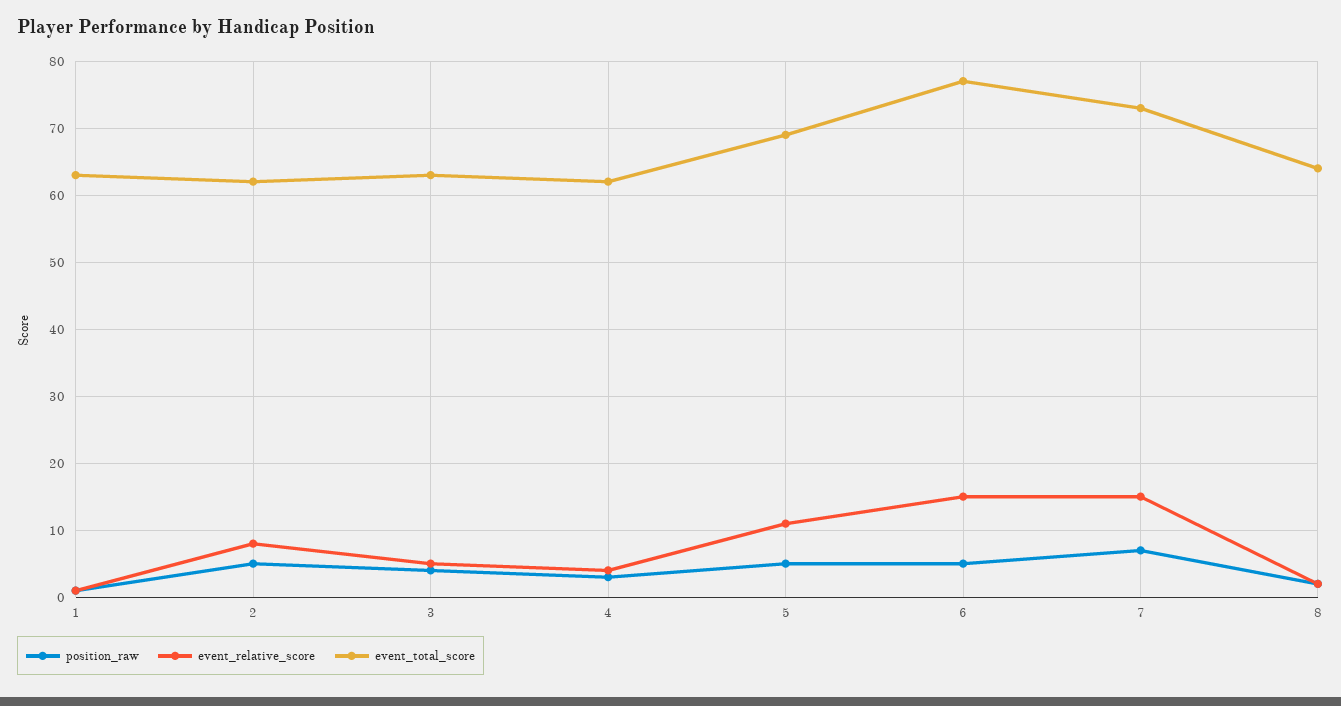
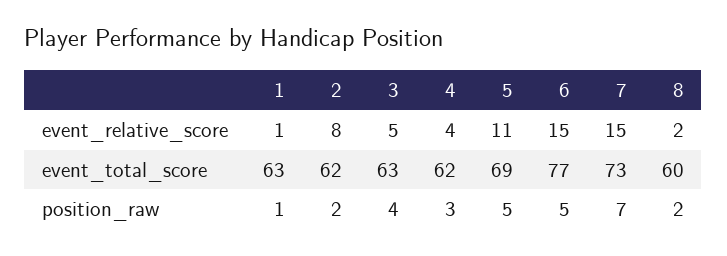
  {
    "position_raw": {
      "1": 1,
-     "2": 5,
+     "2": 2,
      "3": 4,
      "4": 3,
      "5": 5,
      "6": 5,
      "7": 7,
      "8": 2
    },
    "event_relative_score": {
      "1": 1,
      "2": 8,
      "3": 5,
      "4": 4,
      "5": 11,
      "6": 15,
      "7": 15,
      "8": 2
    },
    "event_total_score": {
      "1": 63,
      "2": 62,
      "3": 63,
      "4": 62,
      "5": 69,
      "6": 77,
      "7": 73,
-     "8": 64
+     "8": 60
    }
  }

